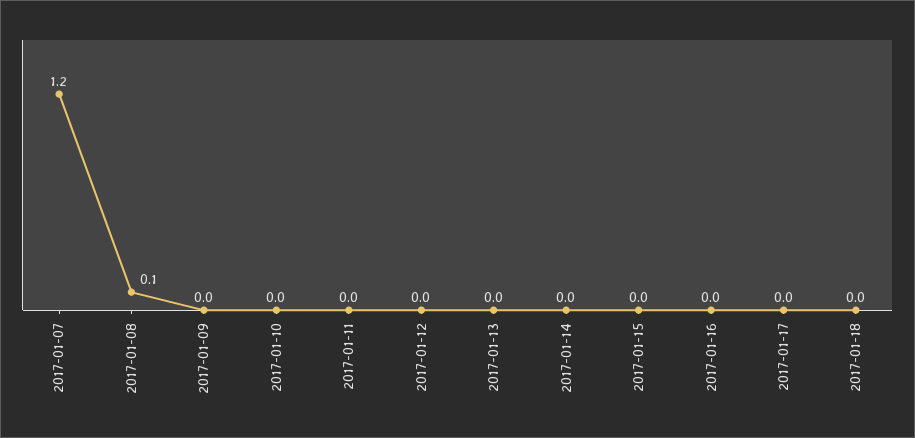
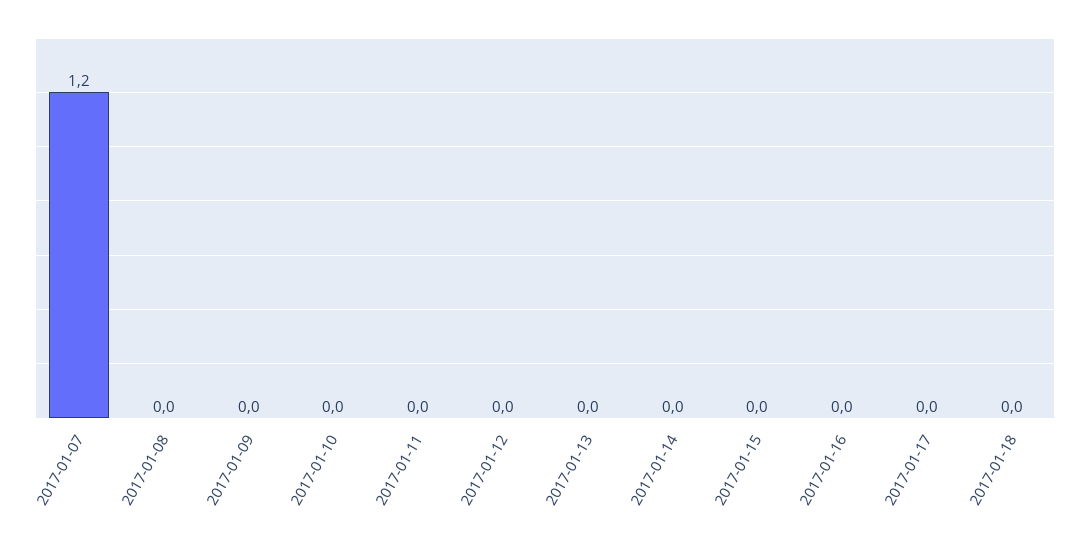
  {
    "2017-01-07": 1.2,
-   "2017-01-08": 0.1,
+   "2017-01-08": 0,
    "2017-01-09": 0,
    "2017-01-10": 0,
    "2017-01-11": 0,
    "2017-01-12": 0,
    "2017-01-13": 0,
    "2017-01-14": 0,
    "2017-01-15": 0,
    "2017-01-16": 0,
    "2017-01-17": 0,
    "2017-01-18": 0
  }

